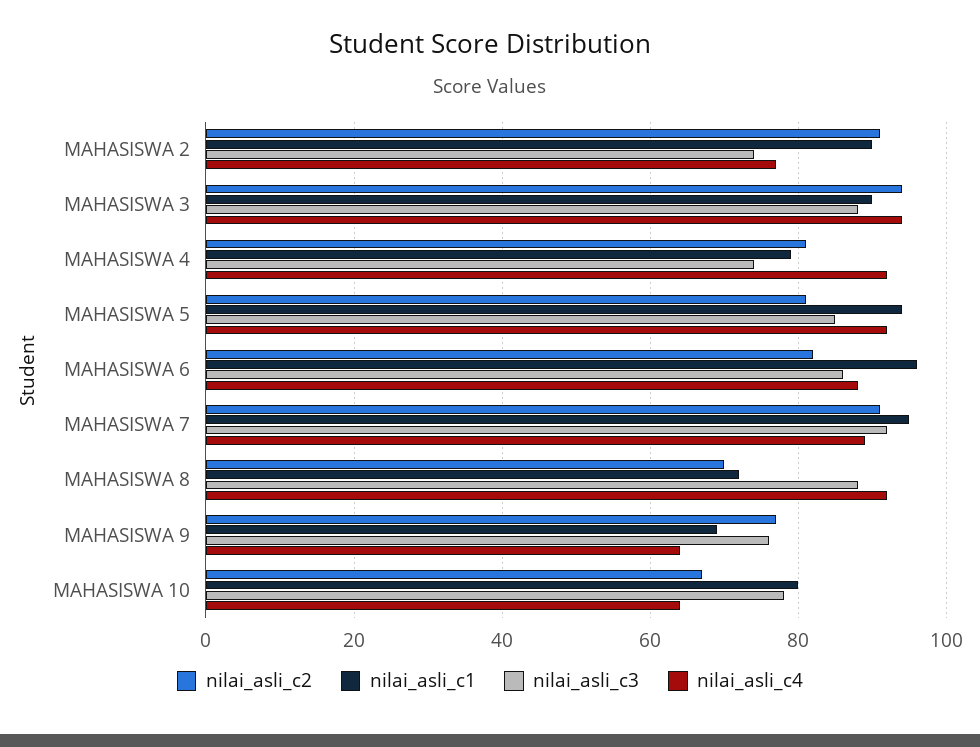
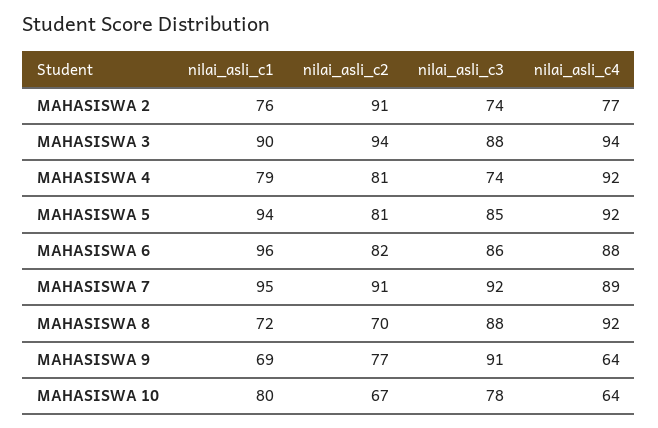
  {
    "nilai_asli_c2": {
      "MAHASISWA 2": 91,
      "MAHASISWA 3": 94,
      "MAHASISWA 4": 81,
      "MAHASISWA 5": 81,
      "MAHASISWA 6": 82,
      "MAHASISWA 7": 91,
      "MAHASISWA 8": 70,
      "MAHASISWA 9": 77,
      "MAHASISWA 10": 67
    },
    "nilai_asli_c1": {
-     "MAHASISWA 2": 90,
+     "MAHASISWA 2": 76,
      "MAHASISWA 3": 90,
      "MAHASISWA 4": 79,
      "MAHASISWA 5": 94,
      "MAHASISWA 6": 96,
      "MAHASISWA 7": 95,
      "MAHASISWA 8": 72,
      "MAHASISWA 9": 69,
      "MAHASISWA 10": 80
    },
    "nilai_asli_c3": {
      "MAHASISWA 2": 74,
      "MAHASISWA 3": 88,
      "MAHASISWA 4": 74,
      "MAHASISWA 5": 85,
      "MAHASISWA 6": 86,
      "MAHASISWA 7": 92,
      "MAHASISWA 8": 88,
-     "MAHASISWA 9": 75,
+     "MAHASISWA 9": 91,
      "MAHASISWA 10": 78
    },
    "nilai_asli_c4": {
      "MAHASISWA 2": 77,
      "MAHASISWA 3": 94,
      "MAHASISWA 4": 92,
      "MAHASISWA 5": 92,
      "MAHASISWA 6": 88,
      "MAHASISWA 7": 89,
      "MAHASISWA 8": 92,
      "MAHASISWA 9": 64,
      "MAHASISWA 10": 64
    }
  }

